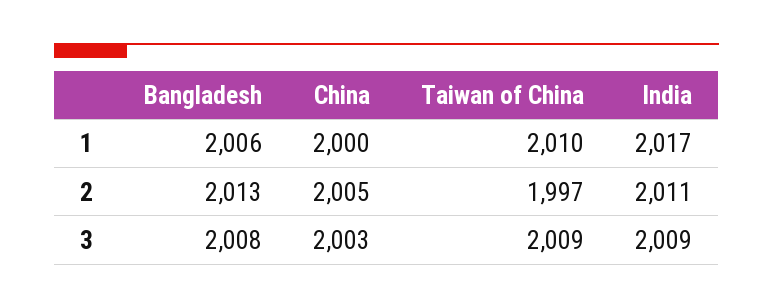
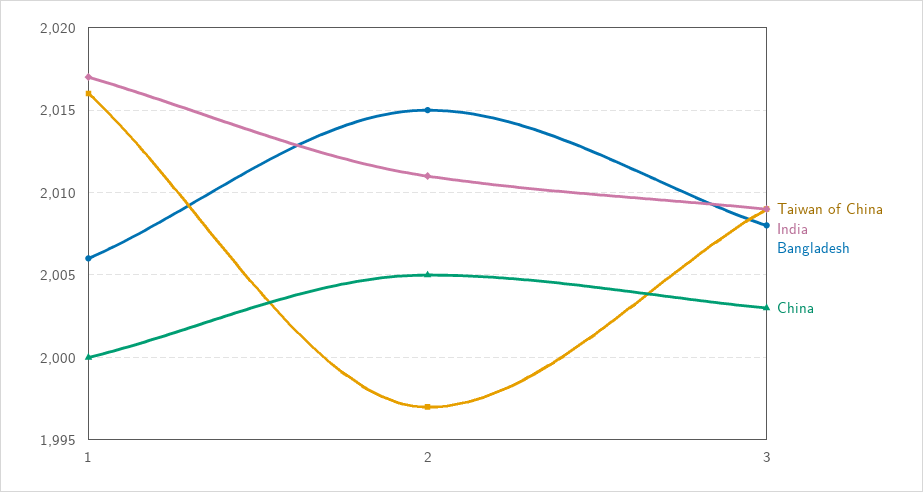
  {
    "Bangladesh": {
      "1": 2006,
-     "2": 2013,
+     "2": 2015,
      "3": 2008
    },
    "China": {
      "1": 2000,
      "2": 2005,
      "3": 2003
    },
    "Taiwan of China": {
-     "1": 2010,
+     "1": 2016,
      "2": 1997,
      "3": 2009
    },
    "India": {
      "1": 2017,
      "2": 2011,
      "3": 2009
    }
  }

